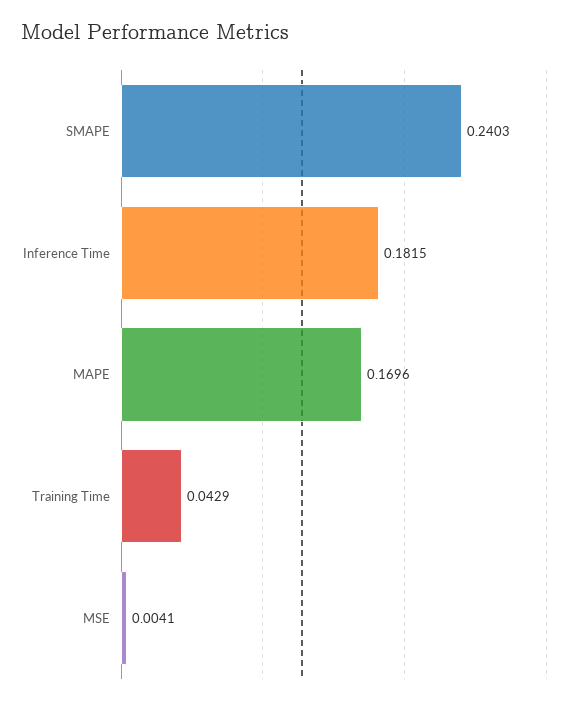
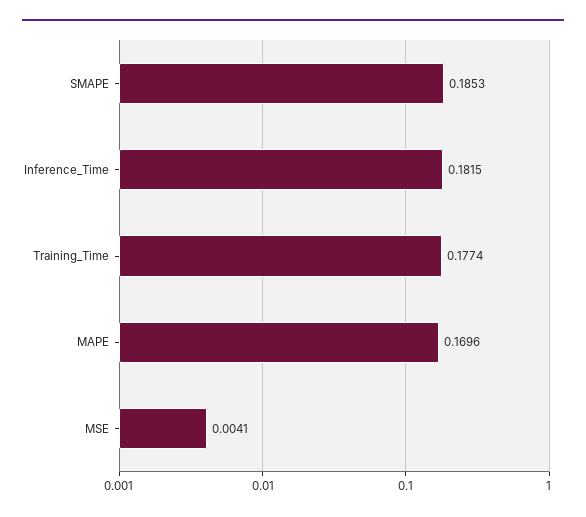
  {
-   "SMAPE": 0.2403,
+   "SMAPE": 0.1853,
    "Inference Time": 0.1815,
    "MAPE": 0.1696,
-   "Training Time": 0.0429,
+   "Training Time": 0.1774,
    "MSE": 0.0041
  }

